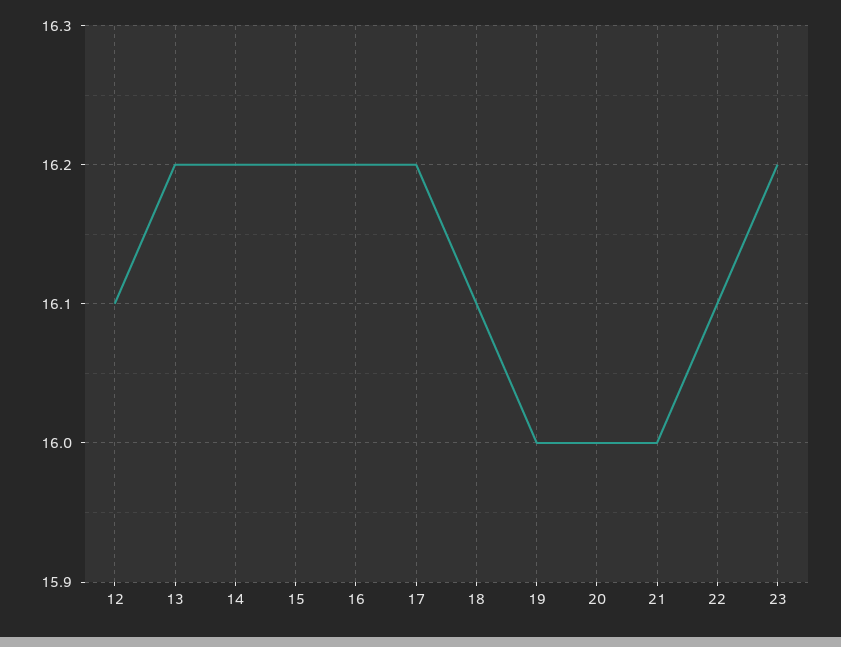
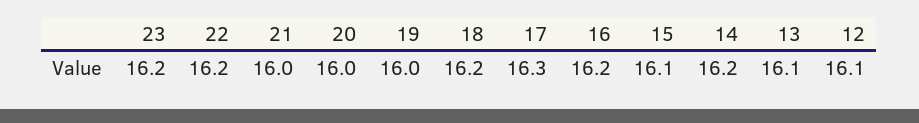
  {
    "12": 16.1,
-   "13": 16.2,
+   "13": 16.1,
    "14": 16.2,
-   "15": 16.2,
+   "15": 16.1,
    "16": 16.2,
-   "17": 16.2,
+   "17": 16.3,
-   "18": 16.1,
+   "18": 16.2,
    "19": 16,
    "20": 16,
    "21": 16,
-   "22": 16.1,
+   "22": 16.2,
    "23": 16.2
  }

